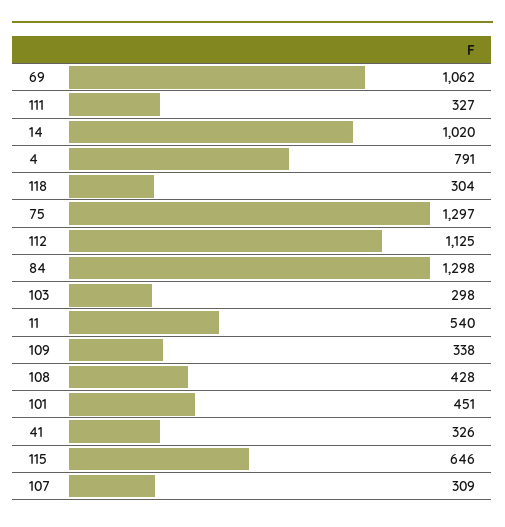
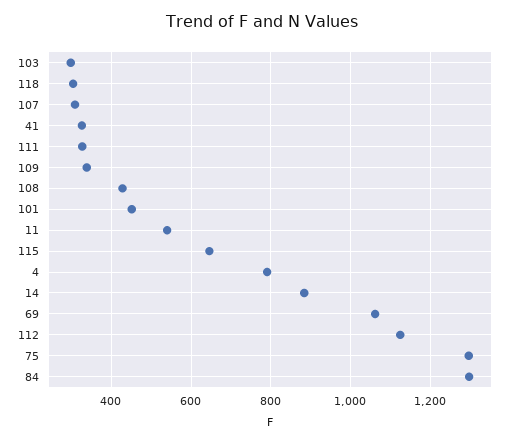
  {
    "69": 1062,
    "111": 327,
-   "14": 1020,
+   "14": 880,
    "4": 791,
    "118": 304,
    "75": 1297,
    "112": 1125,
    "84": 1298,
    "103": 298,
    "11": 540,
    "109": 338,
    "108": 428,
    "101": 451,
    "41": 326,
    "115": 646,
    "107": 309
  }

